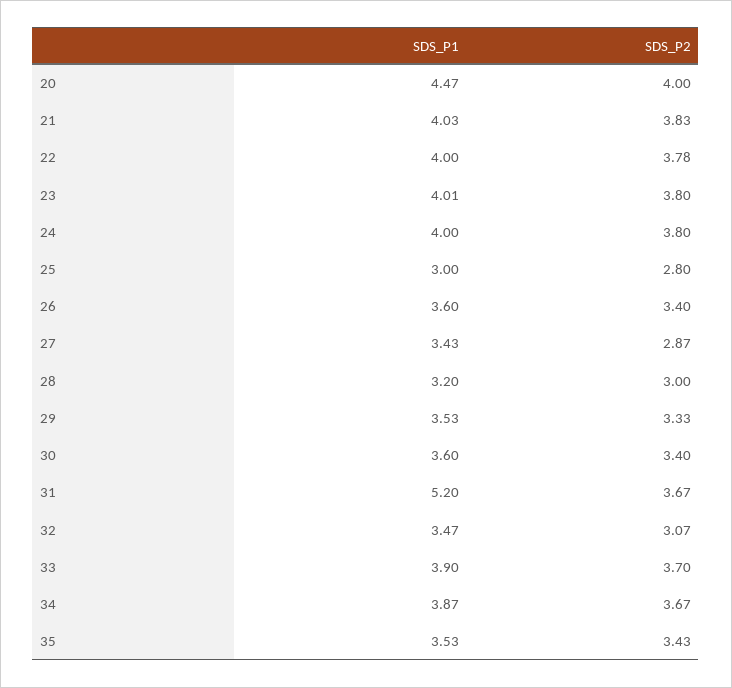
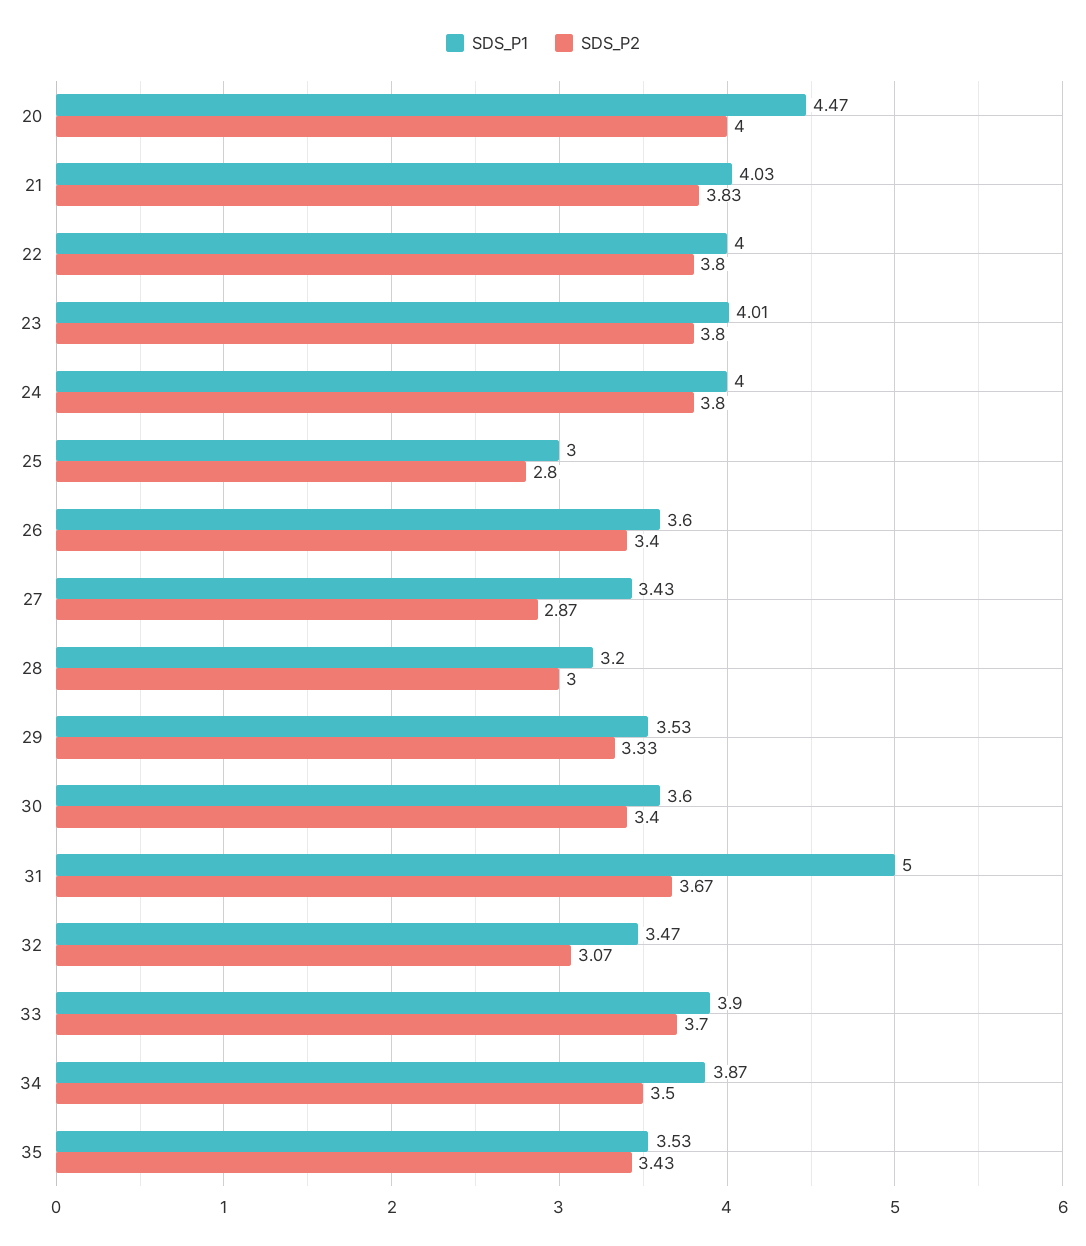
  {
    "SDS_P1": {
      "20": 4.47,
      "21": 4.03,
      "22": 4,
      "23": 4.01,
      "24": 4,
      "25": 3,
      "26": 3.6,
      "27": 3.43,
      "28": 3.2,
      "29": 3.53,
      "30": 3.6,
-     "31": 5.2,
+     "31": 5,
      "32": 3.47,
      "33": 3.9,
      "34": 3.87,
      "35": 3.53
    },
    "SDS_P2": {
      "20": 4,
      "21": 3.83,
-     "22": 3.78,
+     "22": 3.8,
      "23": 3.8,
      "24": 3.8,
      "25": 2.8,
      "26": 3.4,
      "27": 2.87,
      "28": 3,
      "29": 3.33,
      "30": 3.4,
      "31": 3.67,
      "32": 3.07,
      "33": 3.7,
-     "34": 3.67,
+     "34": 3.5,
      "35": 3.43
    }
  }

